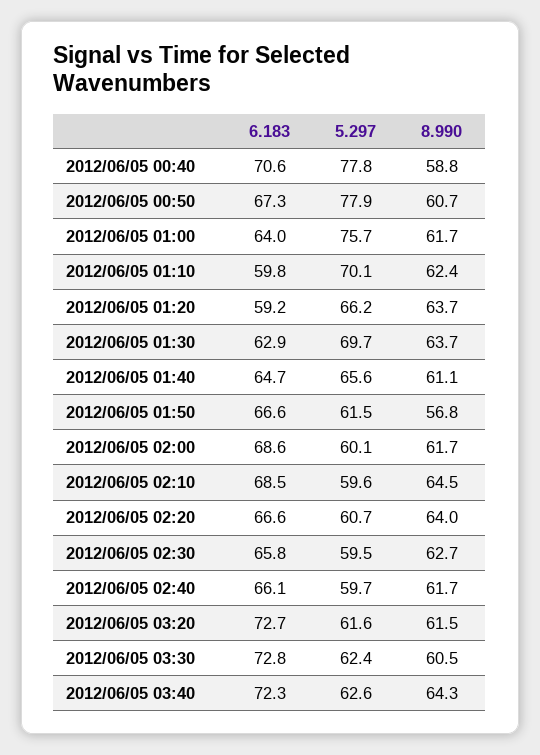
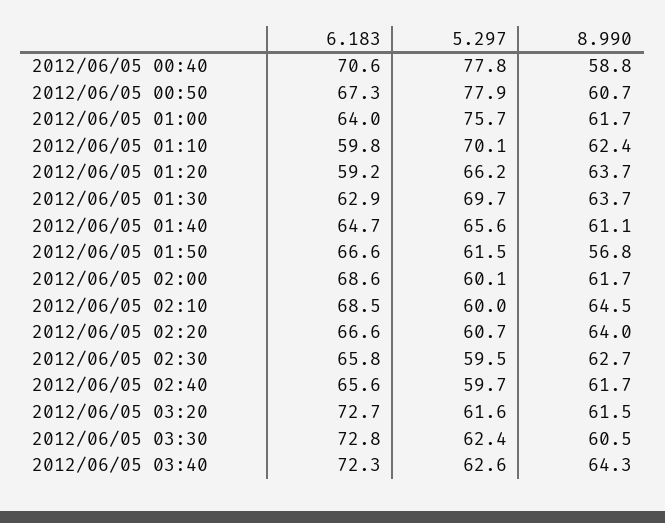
  {
    "6.183": {
      "2012/06/05 00:40": 70.6,
      "2012/06/05 00:50": 67.3,
      "2012/06/05 01:00": 64,
      "2012/06/05 01:10": 59.8,
      "2012/06/05 01:20": 59.2,
      "2012/06/05 01:30": 62.9,
      "2012/06/05 01:40": 64.7,
      "2012/06/05 01:50": 66.6,
      "2012/06/05 02:00": 68.6,
      "2012/06/05 02:10": 68.5,
      "2012/06/05 02:20": 66.6,
      "2012/06/05 02:30": 65.8,
-     "2012/06/05 02:40": 66.1,
+     "2012/06/05 02:40": 65.6,
      "2012/06/05 03:20": 72.7,
      "2012/06/05 03:30": 72.8,
      "2012/06/05 03:40": 72.3
    },
    "5.297": {
      "2012/06/05 00:40": 77.8,
      "2012/06/05 00:50": 77.9,
      "2012/06/05 01:00": 75.7,
      "2012/06/05 01:10": 70.1,
      "2012/06/05 01:20": 66.2,
      "2012/06/05 01:30": 69.7,
      "2012/06/05 01:40": 65.6,
      "2012/06/05 01:50": 61.5,
      "2012/06/05 02:00": 60.1,
-     "2012/06/05 02:10": 59.6,
+     "2012/06/05 02:10": 60,
      "2012/06/05 02:20": 60.7,
      "2012/06/05 02:30": 59.5,
      "2012/06/05 02:40": 59.7,
      "2012/06/05 03:20": 61.6,
      "2012/06/05 03:30": 62.4,
      "2012/06/05 03:40": 62.6
    },
    "8.990": {
      "2012/06/05 00:40": 58.8,
      "2012/06/05 00:50": 60.7,
      "2012/06/05 01:00": 61.7,
      "2012/06/05 01:10": 62.4,
      "2012/06/05 01:20": 63.7,
      "2012/06/05 01:30": 63.7,
      "2012/06/05 01:40": 61.1,
      "2012/06/05 01:50": 56.8,
      "2012/06/05 02:00": 61.7,
      "2012/06/05 02:10": 64.5,
      "2012/06/05 02:20": 64,
      "2012/06/05 02:30": 62.7,
      "2012/06/05 02:40": 61.7,
      "2012/06/05 03:20": 61.5,
      "2012/06/05 03:30": 60.5,
      "2012/06/05 03:40": 64.3
    }
  }

